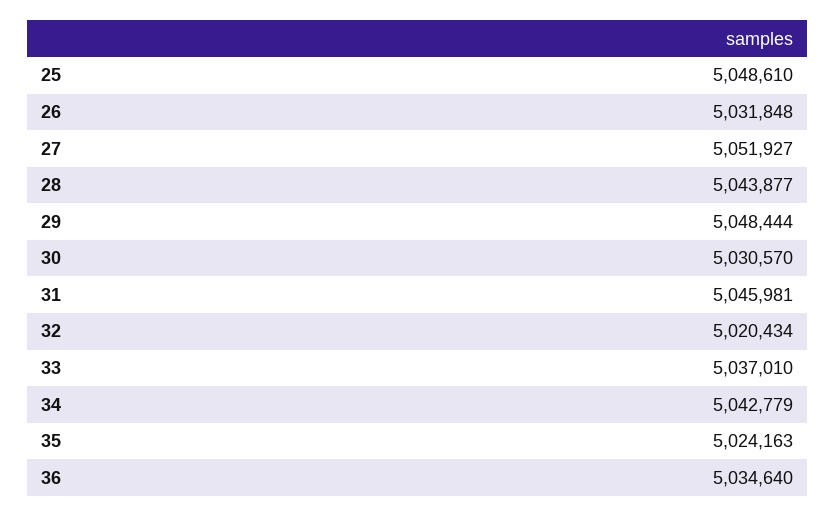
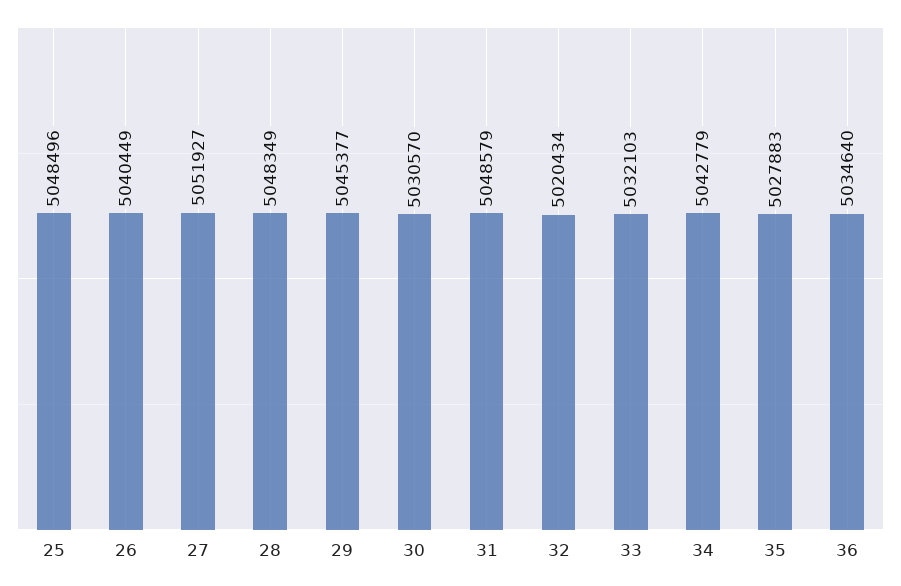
  {
-   "25": 5048610,
+   "25": 5048496,
-   "26": 5031848,
+   "26": 5040449,
    "27": 5051927,
-   "28": 5043877,
+   "28": 5048349,
-   "29": 5048444,
+   "29": 5045377,
    "30": 5030570,
-   "31": 5045981,
+   "31": 5048579,
    "32": 5020434,
-   "33": 5037010,
+   "33": 5032103,
    "34": 5042779,
-   "35": 5024163,
+   "35": 5027883,
    "36": 5034640
  }

